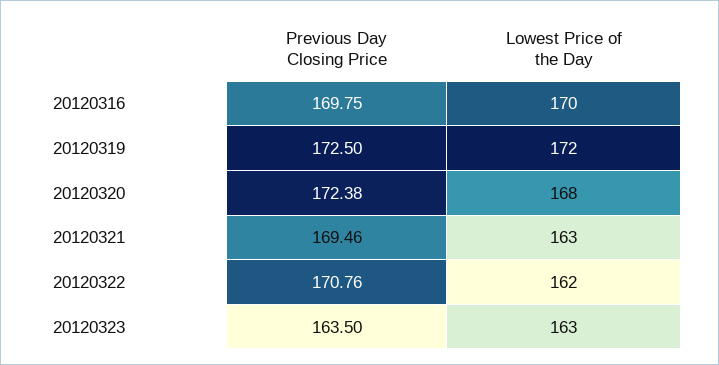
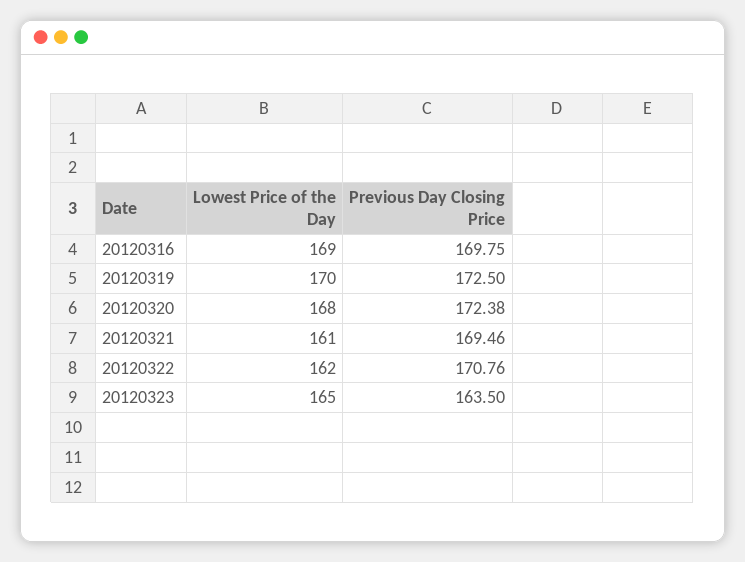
  {
    "Previous Day Closing Price": {
      "20120316": 169.75,
      "20120319": 172.5,
      "20120320": 172.38,
      "20120321": 169.46,
      "20120322": 170.76,
      "20120323": 163.5
    },
    "Lowest Price of the Day": {
-     "20120316": 170,
+     "20120316": 169,
-     "20120319": 172,
+     "20120319": 170,
      "20120320": 168,
-     "20120321": 163,
+     "20120321": 161,
      "20120322": 162,
-     "20120323": 163
+     "20120323": 165
    }
  }

